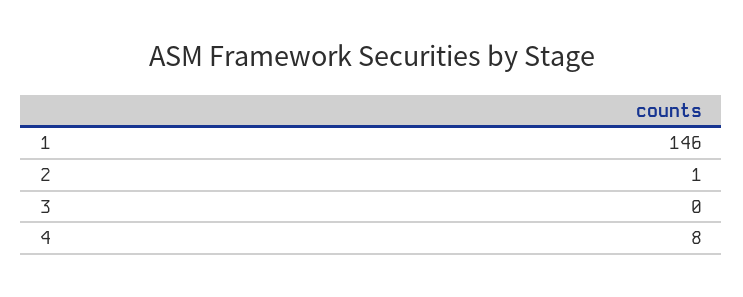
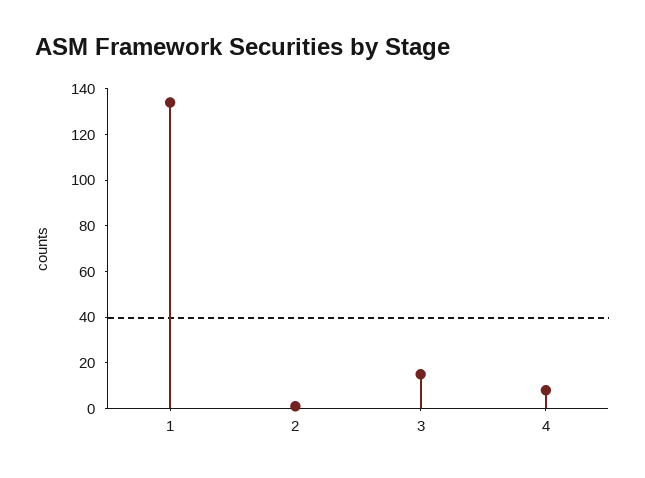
  {
-   "1": 146,
+   "1": 135,
    "2": 1,
-   "3": 0,
+   "3": 15,
    "4": 8
  }

